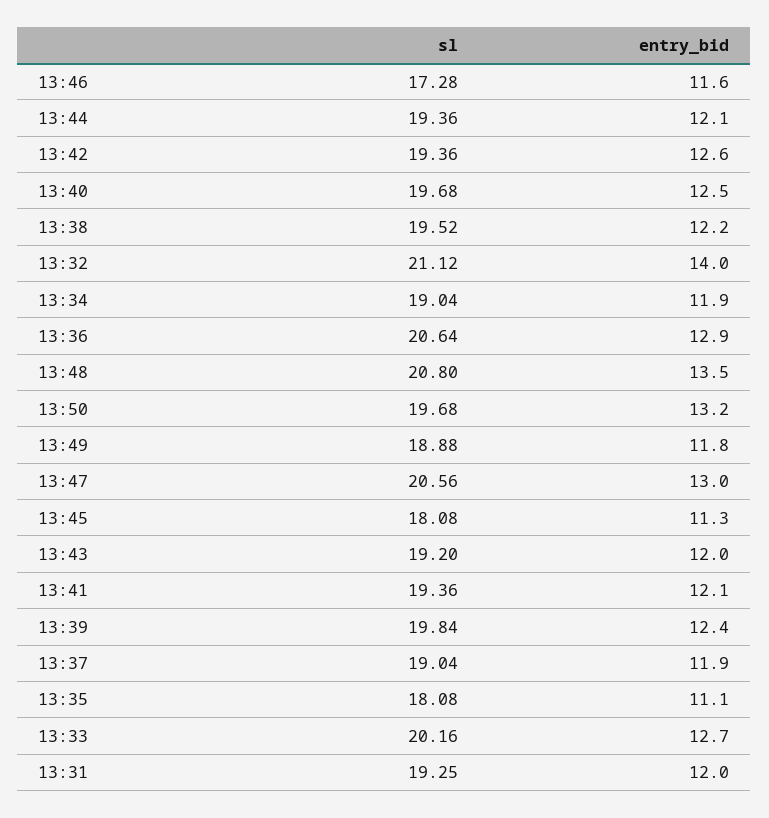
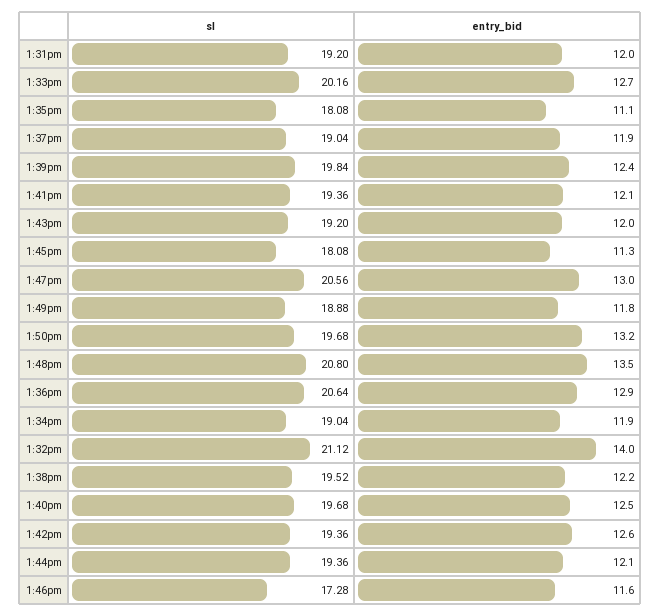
  {
    "sl": {
      "13:46": 17.28,
      "13:44": 19.36,
      "13:42": 19.36,
      "13:40": 19.68,
      "13:38": 19.52,
      "13:32": 21.12,
      "13:34": 19.04,
      "13:36": 20.64,
      "13:48": 20.8,
      "13:50": 19.68,
      "13:49": 18.88,
      "13:47": 20.56,
      "13:45": 18.08,
      "13:43": 19.2,
      "13:41": 19.36,
      "13:39": 19.84,
      "13:37": 19.04,
      "13:35": 18.08,
      "13:33": 20.16,
-     "13:31": 19.25
+     "13:31": 19.2
    },
    "entry_bid": {
      "13:46": 11.6,
      "13:44": 12.1,
      "13:42": 12.6,
      "13:40": 12.5,
      "13:38": 12.2,
      "13:32": 14,
      "13:34": 11.9,
      "13:36": 12.9,
      "13:48": 13.5,
      "13:50": 13.2,
      "13:49": 11.8,
      "13:47": 13,
      "13:45": 11.3,
      "13:43": 12,
      "13:41": 12.1,
      "13:39": 12.4,
      "13:37": 11.9,
      "13:35": 11.1,
      "13:33": 12.7,
      "13:31": 12
    }
  }

